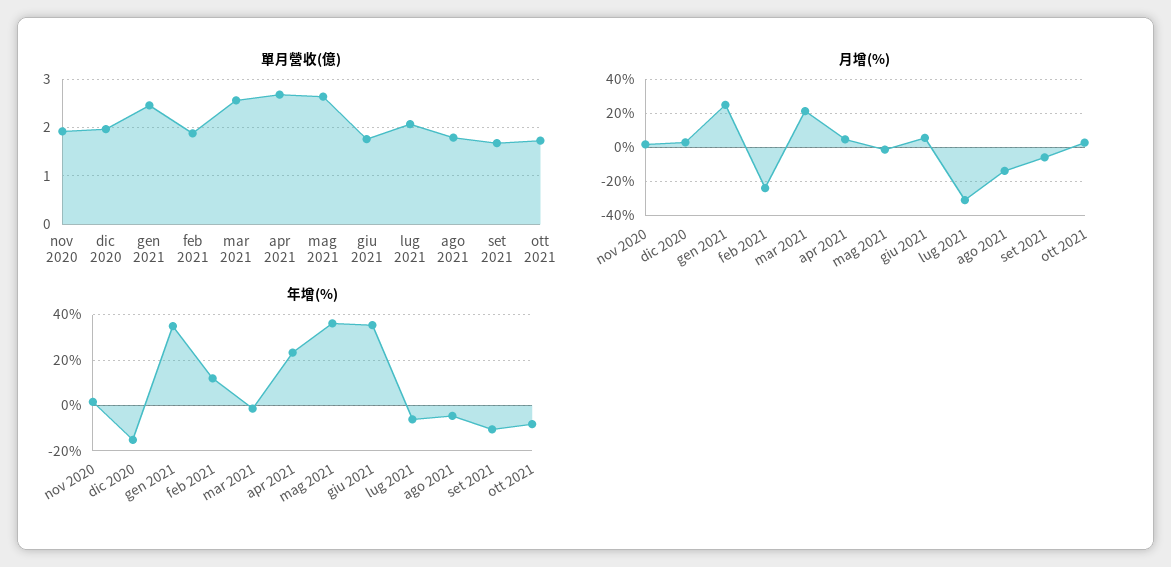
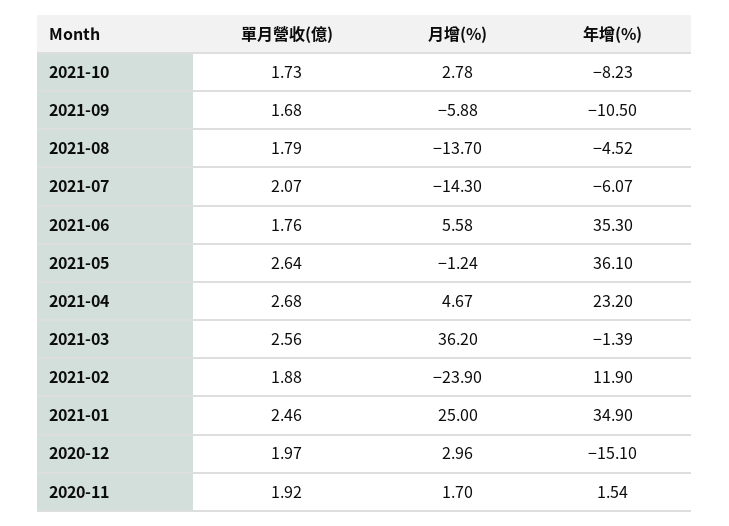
  {
    "單月營收(億)": {
      "nov 2020": 1.92,
      "dic 2020": 1.97,
      "gen 2021": 2.46,
      "feb 2021": 1.88,
      "mar 2021": 2.56,
      "apr 2021": 2.68,
      "mag 2021": 2.64,
      "giu 2021": 1.76,
      "lug 2021": 2.07,
      "ago 2021": 1.79,
      "set 2021": 1.68,
      "ott 2021": 1.73
    },
    "月增(%)": {
      "nov 2020": 1.7,
      "dic 2020": 2.96,
      "gen 2021": 25,
      "feb 2021": -23.9,
-     "mar 2021": 20,
+     "mar 2021": 36.2,
      "apr 2021": 4.67,
      "mag 2021": -1.24,
      "giu 2021": 5.58,
-     "lug 2021": -30,
+     "lug 2021": -14.3,
      "ago 2021": -13.7,
      "set 2021": -5.88,
      "ott 2021": 2.78
    },
    "年增(%)": {
      "nov 2020": 1.54,
      "dic 2020": -15.1,
      "gen 2021": 34.9,
      "feb 2021": 11.9,
      "mar 2021": -1.39,
      "apr 2021": 23.2,
      "mag 2021": 36.1,
      "giu 2021": 35.3,
      "lug 2021": -6.07,
      "ago 2021": -4.52,
      "set 2021": -10.5,
      "ott 2021": -8.23
    }
  }

